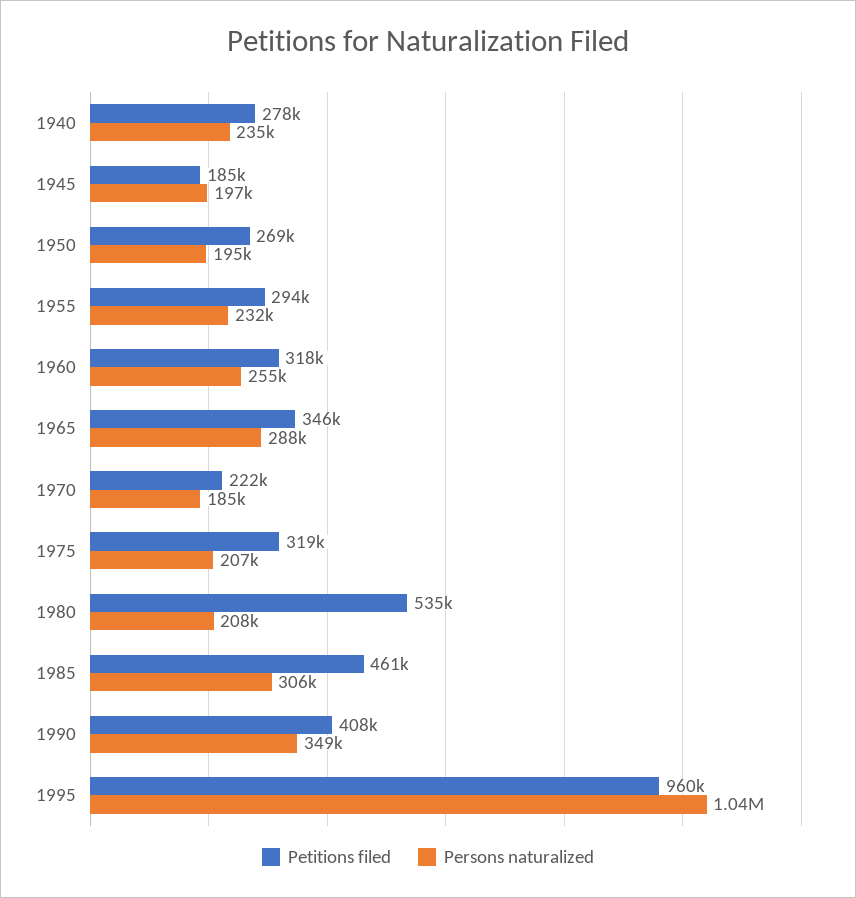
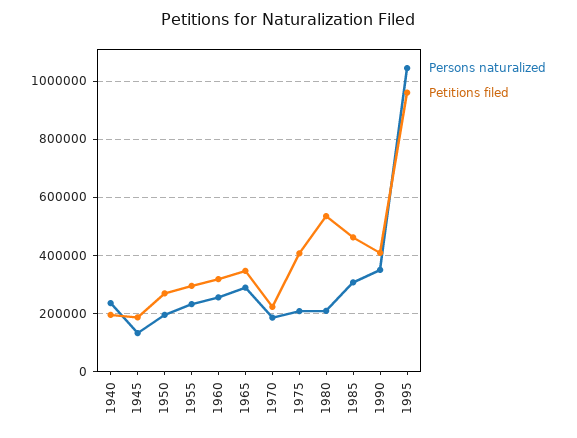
  {
    "Petitions filed": {
-     "1940": 278000,
+     "1940": 200000,
      "1945": 185000,
      "1950": 269000,
      "1955": 294000,
      "1960": 318000,
      "1965": 346000,
      "1970": 222000,
-     "1975": 319000,
+     "1975": 400000,
      "1980": 535000,
      "1985": 461000,
      "1990": 408000,
      "1995": 960000
    },
    "Persons naturalized": {
      "1940": 235000,
-     "1945": 197000,
+     "1945": 125000,
      "1950": 195000,
      "1955": 232000,
      "1960": 255000,
      "1965": 288000,
      "1970": 185000,
      "1975": 207000,
      "1980": 208000,
      "1985": 306000,
      "1990": 349000,
      "1995": 1040000
    }
  }

